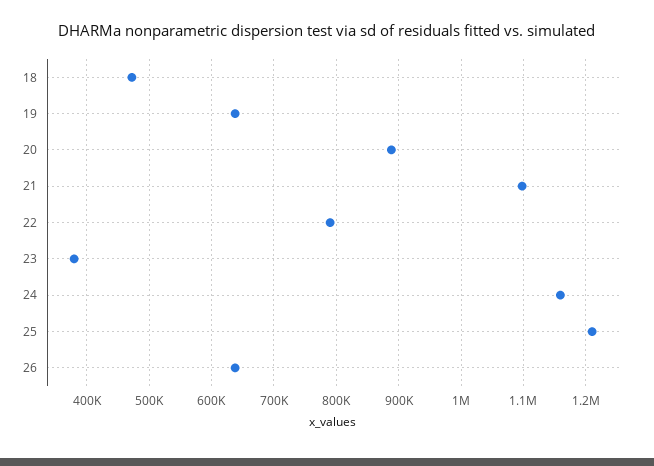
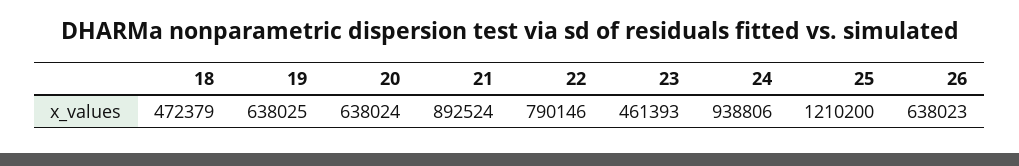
  {
    "18": 472379,
    "19": 638025,
-   "20": 890000,
+   "20": 638024,
-   "21": 1100000,
+   "21": 892524,
    "22": 790146,
-   "23": 380000,
+   "23": 461393,
-   "24": 1160000,
+   "24": 938806,
    "25": 1210200,
    "26": 638023
  }

